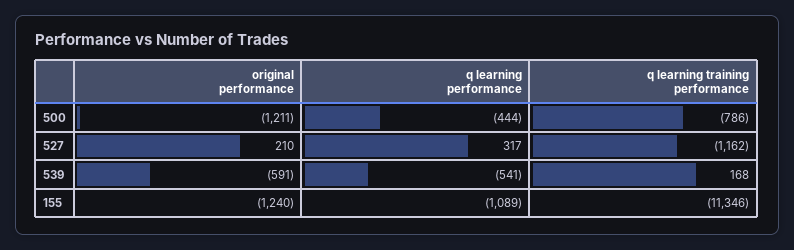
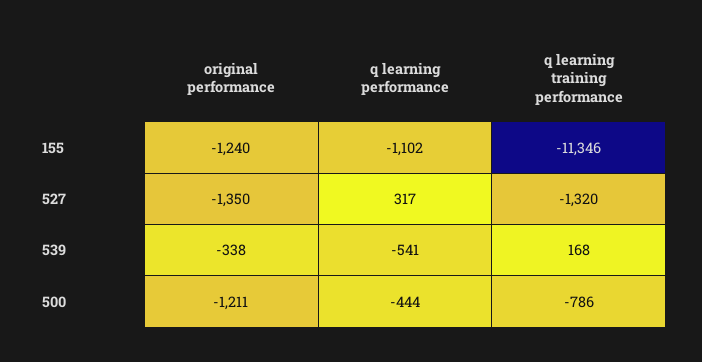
  {
    "original performance": {
      "500": -1211,
-     "527": 210,
+     "527": -1350,
-     "539": -591,
+     "539": -338,
      "155": -1240
    },
    "q learning performance": {
      "500": -444,
      "527": 317,
      "539": -541,
-     "155": -1089
+     "155": -1102
    },
    "q learning training performance": {
      "500": -786,
-     "527": -1162,
+     "527": -1320,
      "539": 168,
      "155": -11346
    }
  }

